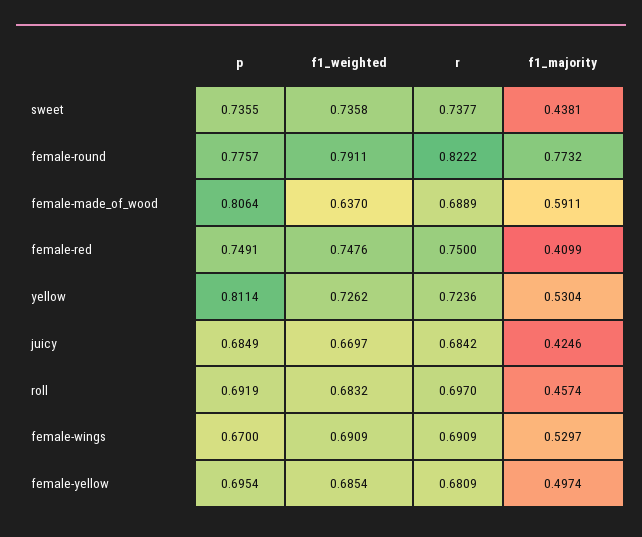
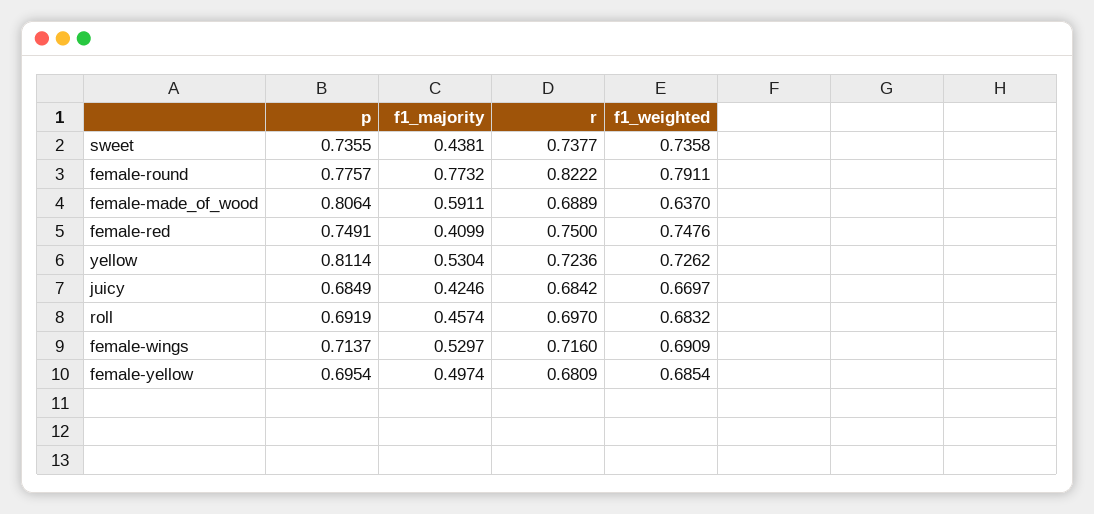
  {
    "p": {
      "sweet": 0.7355,
      "female-round": 0.7757,
      "female-made_of_wood": 0.8064,
      "female-red": 0.7491,
      "yellow": 0.8114,
      "juicy": 0.6849,
      "roll": 0.6919,
-     "female-wings": 0.67,
+     "female-wings": 0.7137,
      "female-yellow": 0.6954
    },
    "f1_weighted": {
      "sweet": 0.7358,
      "female-round": 0.7911,
      "female-made_of_wood": 0.637,
      "female-red": 0.7476,
      "yellow": 0.7262,
      "juicy": 0.6697,
      "roll": 0.6832,
      "female-wings": 0.6909,
      "female-yellow": 0.6854
    },
    "r": {
      "sweet": 0.7377,
      "female-round": 0.8222,
      "female-made_of_wood": 0.6889,
      "female-red": 0.75,
      "yellow": 0.7236,
      "juicy": 0.6842,
      "roll": 0.697,
-     "female-wings": 0.6909,
+     "female-wings": 0.716,
      "female-yellow": 0.6809
    },
    "f1_majority": {
      "sweet": 0.4381,
      "female-round": 0.7732,
      "female-made_of_wood": 0.5911,
      "female-red": 0.4099,
      "yellow": 0.5304,
      "juicy": 0.4246,
      "roll": 0.4574,
      "female-wings": 0.5297,
      "female-yellow": 0.4974
    }
  }

